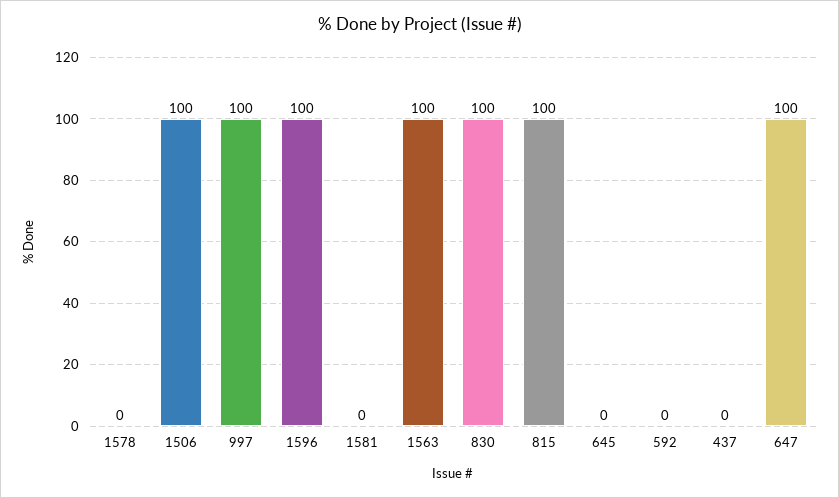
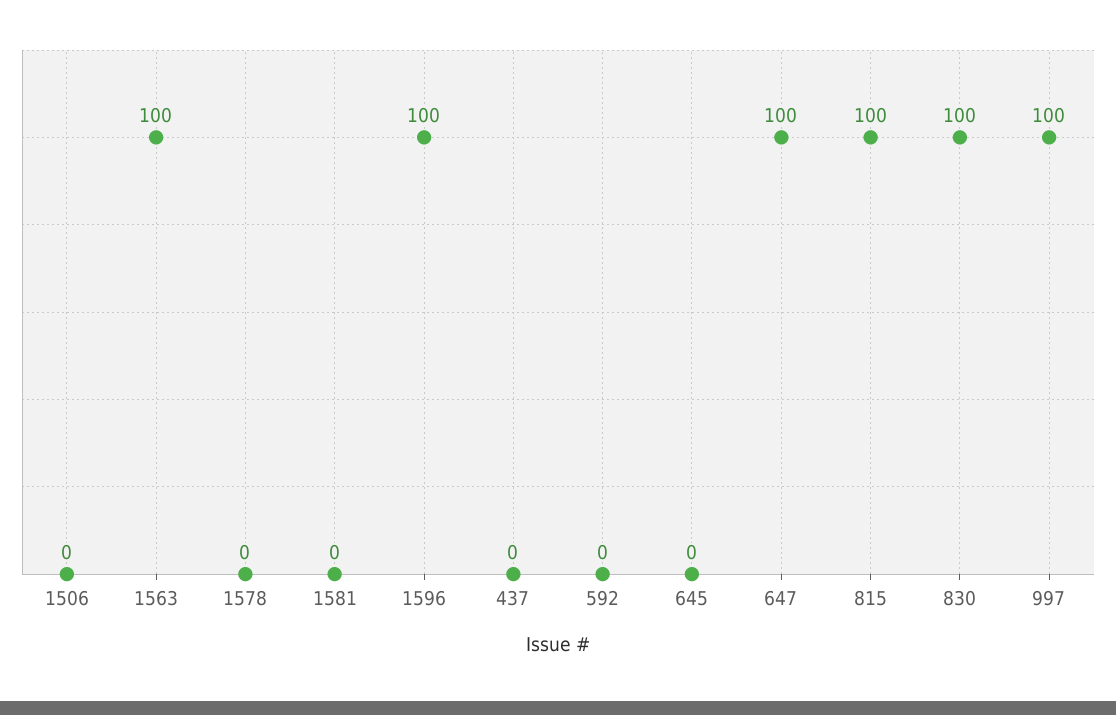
  {
    "1578": 0,
-   "1506": 100,
+   "1506": 0,
    "997": 100,
    "1596": 100,
    "1581": 0,
    "1563": 100,
    "830": 100,
    "815": 100,
    "645": 0,
    "592": 0,
    "437": 0,
    "647": 100
  }

